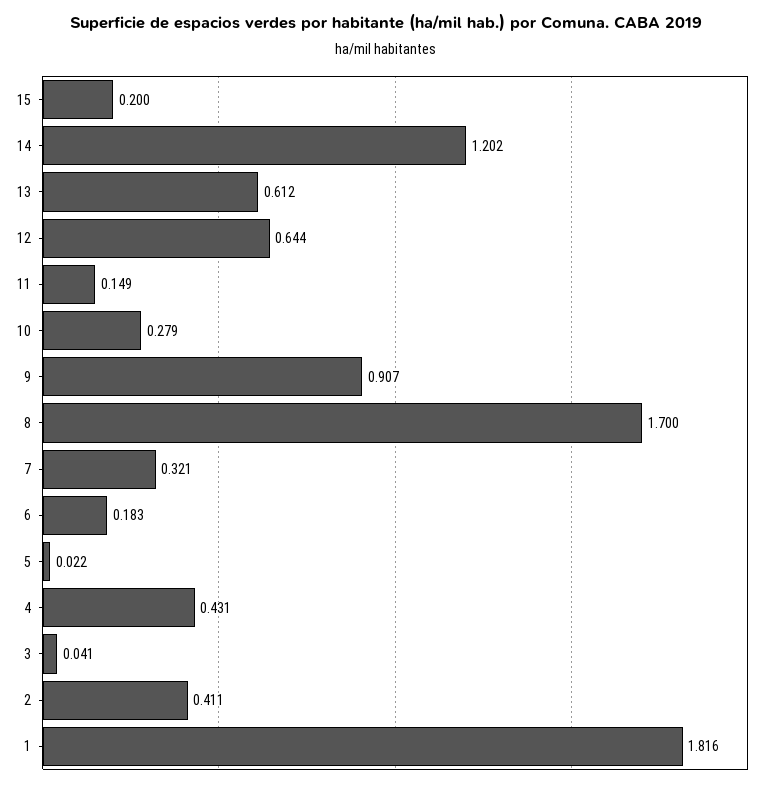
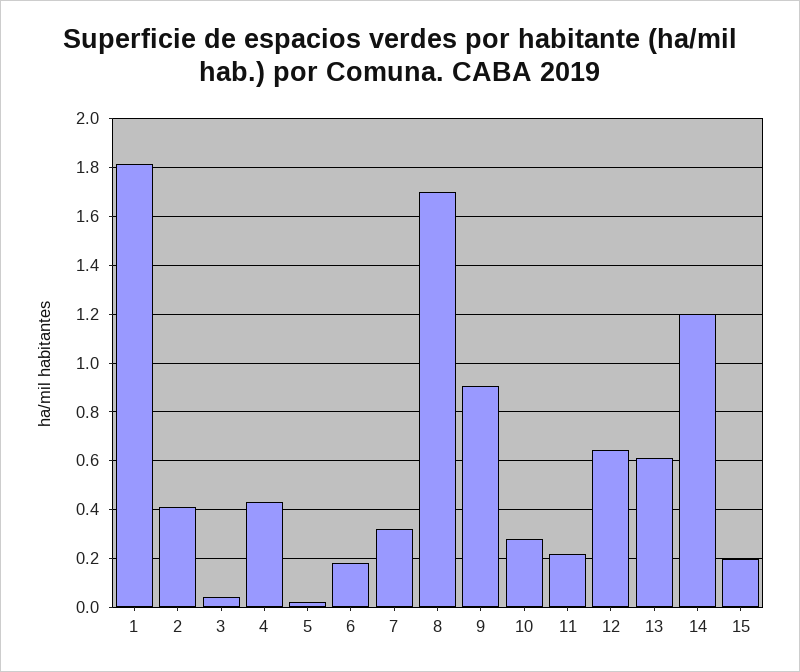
  {
    "15": 0.2,
    "14": 1.202,
    "13": 0.612,
    "12": 0.644,
-   "11": 0.149,
+   "11": 0.225,
    "10": 0.279,
    "9": 0.907,
    "8": 1.7,
    "7": 0.321,
    "6": 0.183,
    "5": 0.022,
    "4": 0.431,
    "3": 0.041,
    "2": 0.411,
    "1": 1.816
  }

